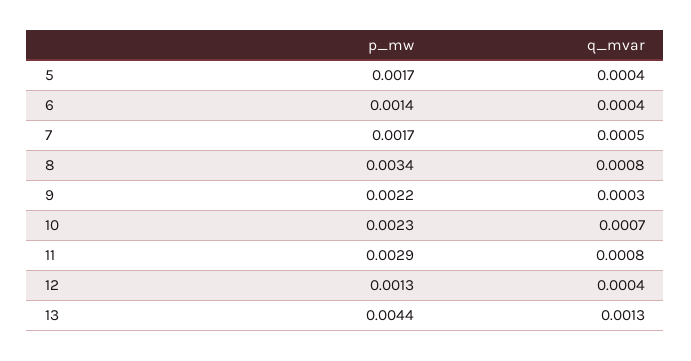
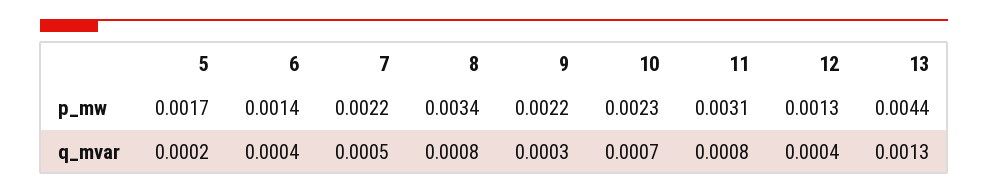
  {
    "p_mw": {
      "5": 0.0017,
      "6": 0.0014,
-     "7": 0.0017,
+     "7": 0.0022,
      "8": 0.0034,
      "9": 0.0022,
      "10": 0.0023,
-     "11": 0.0029,
+     "11": 0.0031,
      "12": 0.0013,
      "13": 0.0044
    },
    "q_mvar": {
-     "5": 0.0004,
+     "5": 0.0002,
      "6": 0.0004,
      "7": 0.0005,
      "8": 0.0008,
      "9": 0.0003,
      "10": 0.0007,
      "11": 0.0008,
      "12": 0.0004,
      "13": 0.0013
    }
  }

